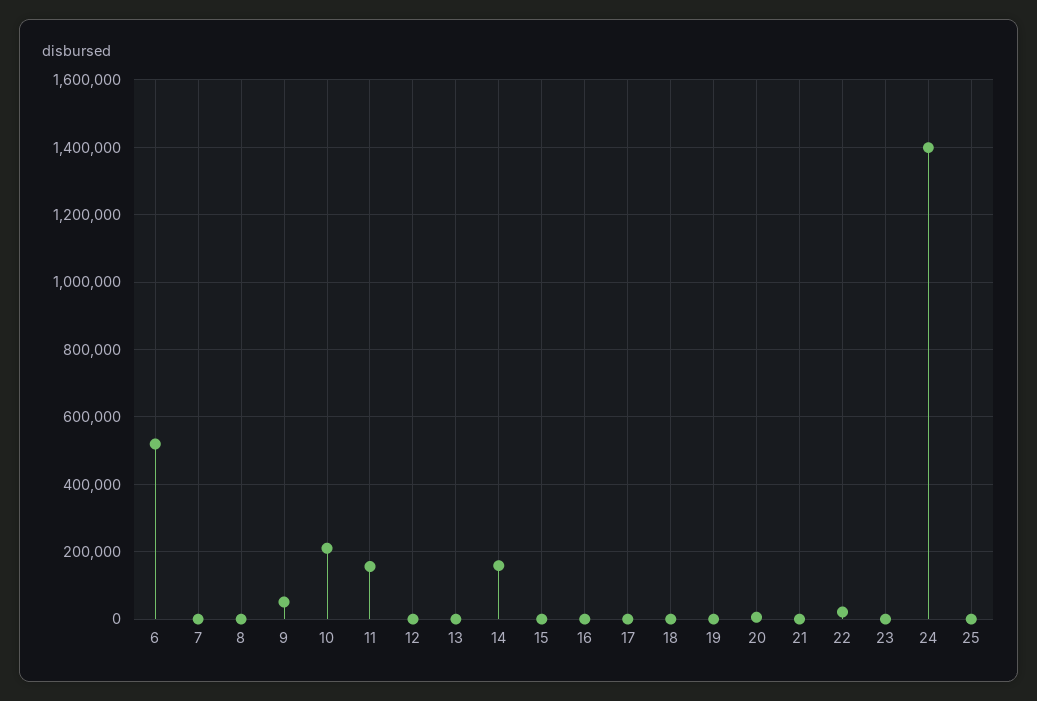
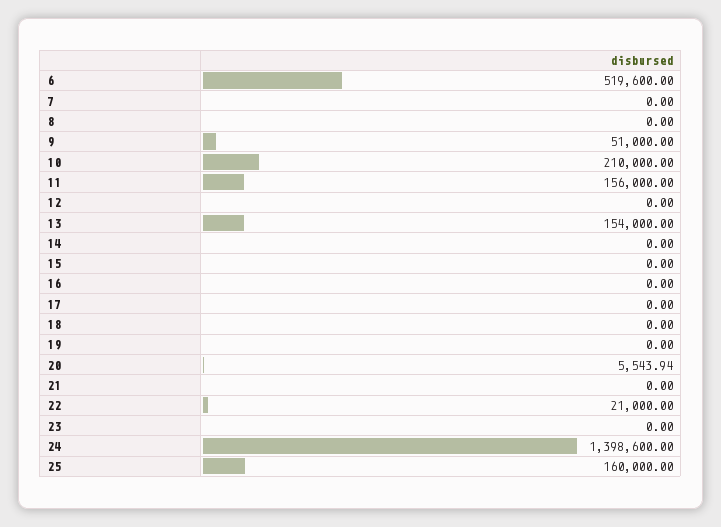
  {
    "6": 519600,
    "7": 0,
    "8": 0,
    "9": 51000,
    "10": 210000,
    "11": 156000,
    "12": 0,
-   "13": 0,
+   "13": 154000,
-   "14": 160000,
+   "14": 0,
    "15": 0,
    "16": 0,
    "17": 0,
    "18": 0,
    "19": 0,
    "20": 5543.94,
    "21": 0,
    "22": 21000,
    "23": 0,
    "24": 1398600,
-   "25": 0
+   "25": 160000
  }

